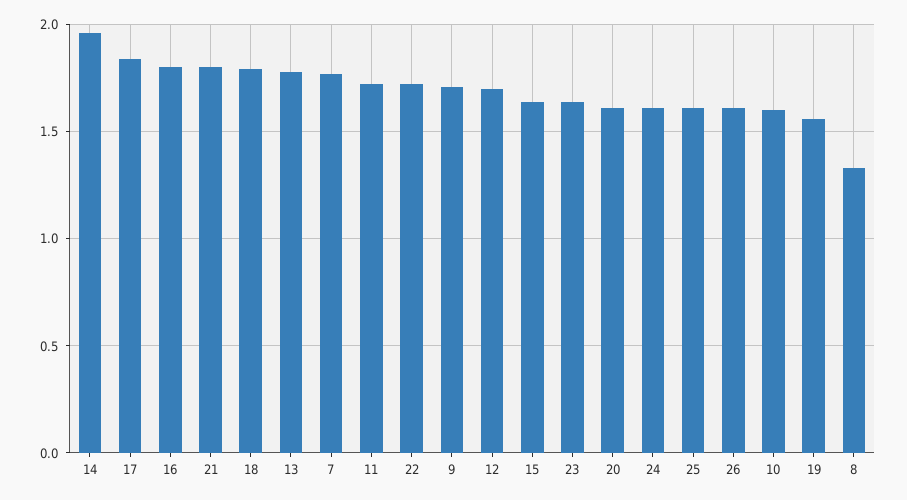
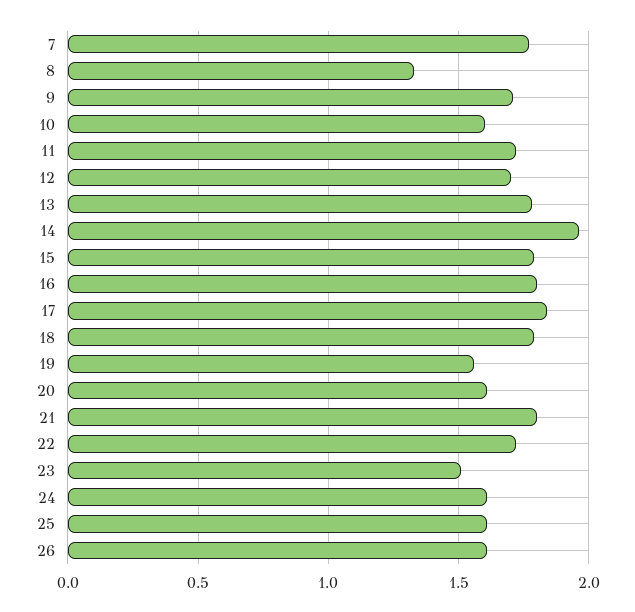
  {
    "14": 1.95,
    "17": 1.85,
    "16": 1.8,
    "21": 1.8,
    "18": 1.8,
    "13": 1.8,
    "7": 1.75,
    "11": 1.7,
    "22": 1.7,
    "9": 1.7,
    "12": 1.7,
-   "15": 1.65,
+   "15": 1.8,
-   "23": 1.65,
+   "23": 1.5,
    "20": 1.6,
    "24": 1.6,
    "25": 1.6,
    "26": 1.6,
    "10": 1.6,
    "19": 1.55,
    "8": 1.35
  }

